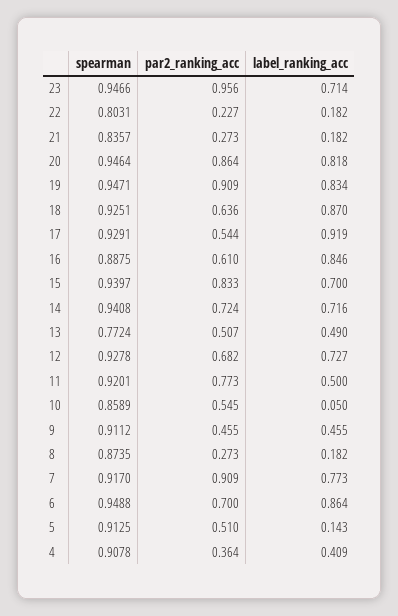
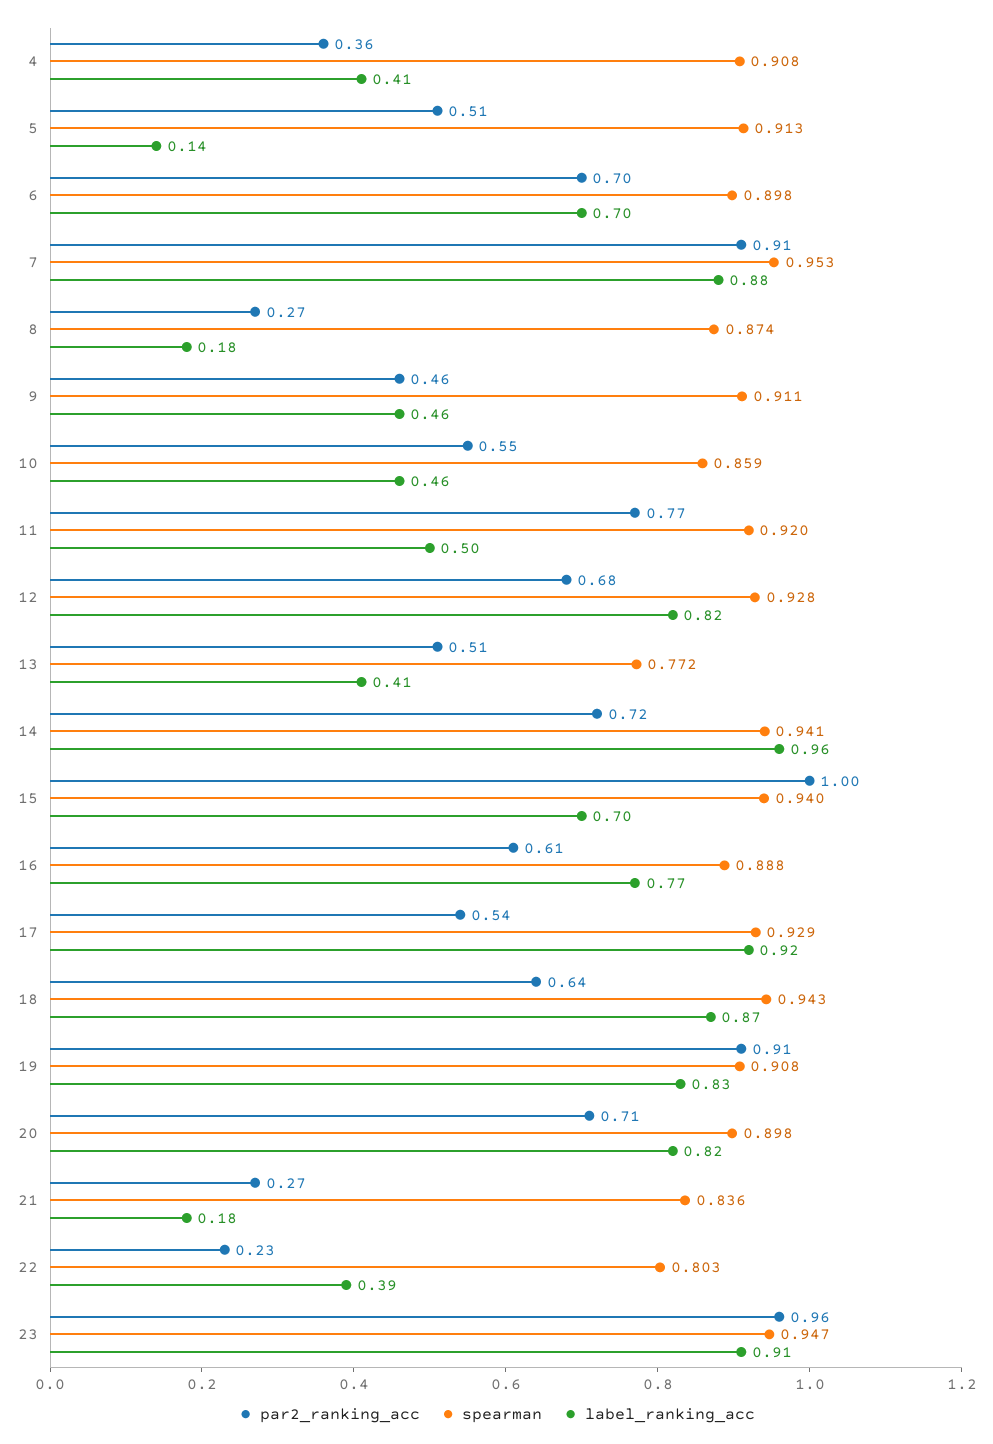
  {
    "spearman": {
      "23": 0.9466,
      "22": 0.8031,
      "21": 0.8357,
-     "20": 0.9464,
+     "20": 0.898,
-     "19": 0.9471,
+     "19": 0.908,
-     "18": 0.9251,
+     "18": 0.943,
      "17": 0.9291,
      "16": 0.8875,
      "15": 0.9397,
      "14": 0.9408,
      "13": 0.7724,
      "12": 0.9278,
      "11": 0.9201,
      "10": 0.8589,
      "9": 0.9112,
      "8": 0.8735,
-     "7": 0.917,
+     "7": 0.953,
-     "6": 0.9488,
+     "6": 0.898,
      "5": 0.9125,
      "4": 0.9078
    },
    "par2_ranking_acc": {
      "23": 0.956,
      "22": 0.227,
      "21": 0.273,
-     "20": 0.864,
+     "20": 0.71,
      "19": 0.909,
      "18": 0.636,
      "17": 0.544,
      "16": 0.61,
-     "15": 0.833,
+     "15": 1,
      "14": 0.724,
      "13": 0.507,
      "12": 0.682,
      "11": 0.773,
      "10": 0.545,
      "9": 0.455,
      "8": 0.273,
      "7": 0.909,
      "6": 0.7,
      "5": 0.51,
      "4": 0.364
    },
    "label_ranking_acc": {
-     "23": 0.714,
+     "23": 0.91,
-     "22": 0.182,
+     "22": 0.39,
      "21": 0.182,
      "20": 0.818,
      "19": 0.834,
      "18": 0.87,
      "17": 0.919,
-     "16": 0.846,
+     "16": 0.77,
      "15": 0.7,
-     "14": 0.716,
+     "14": 0.96,
-     "13": 0.49,
+     "13": 0.41,
-     "12": 0.727,
+     "12": 0.82,
      "11": 0.5,
-     "10": 0.05,
+     "10": 0.46,
      "9": 0.455,
      "8": 0.182,
-     "7": 0.773,
+     "7": 0.88,
-     "6": 0.864,
+     "6": 0.7,
      "5": 0.143,
      "4": 0.409
    }
  }

